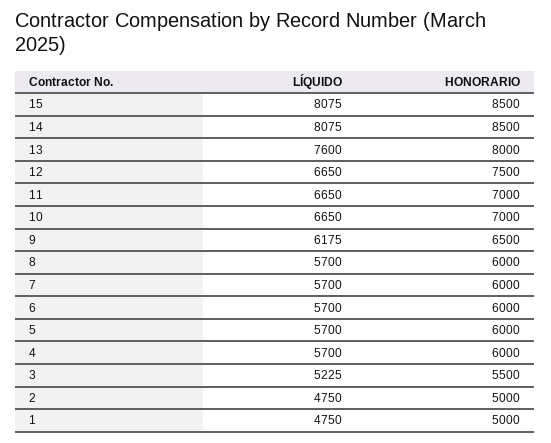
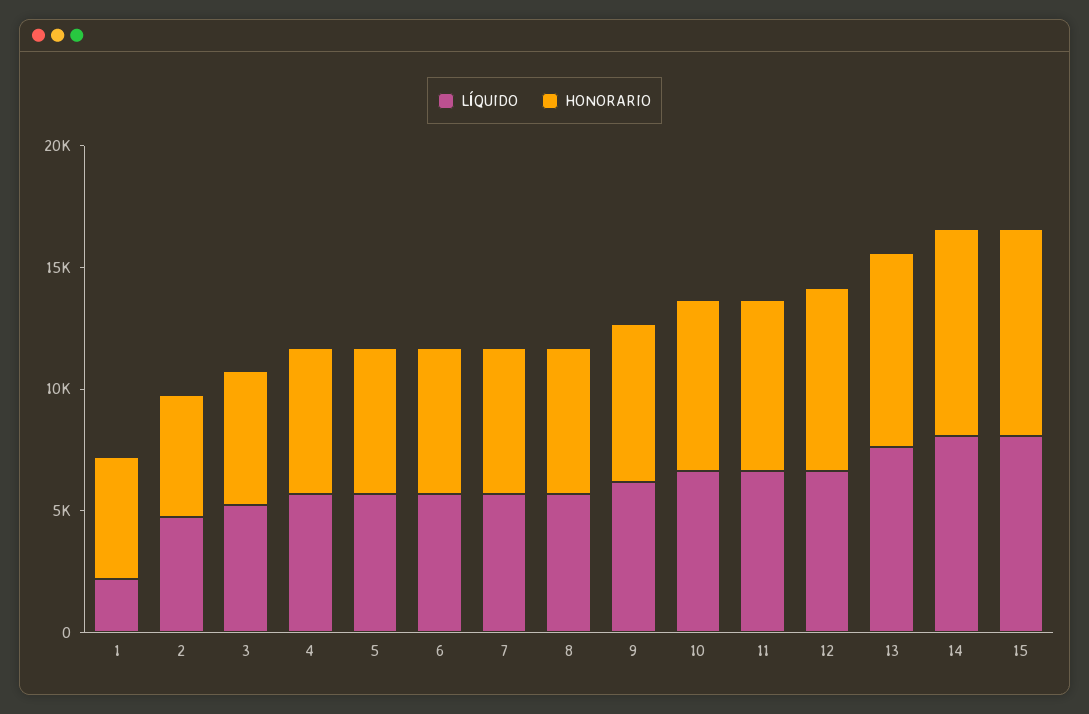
  {
    "LÍQUIDO": {
      "15": 8075,
      "14": 8075,
      "13": 7600,
      "12": 6650,
      "11": 6650,
      "10": 6650,
      "9": 6175,
      "8": 5700,
      "7": 5700,
      "6": 5700,
      "5": 5700,
      "4": 5700,
      "3": 5225,
      "2": 4750,
-     "1": 4750
+     "1": 2000
    },
    "HONORARIO": {
      "15": 8500,
      "14": 8500,
      "13": 8000,
      "12": 7500,
      "11": 7000,
      "10": 7000,
      "9": 6500,
      "8": 6000,
      "7": 6000,
      "6": 6000,
      "5": 6000,
      "4": 6000,
      "3": 5500,
      "2": 5000,
      "1": 5000
    }
  }

